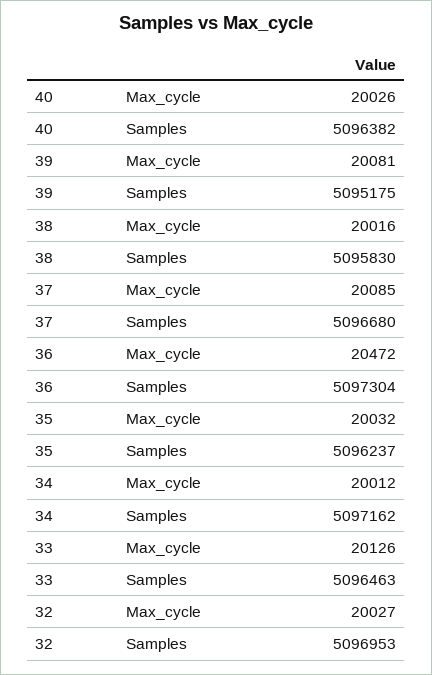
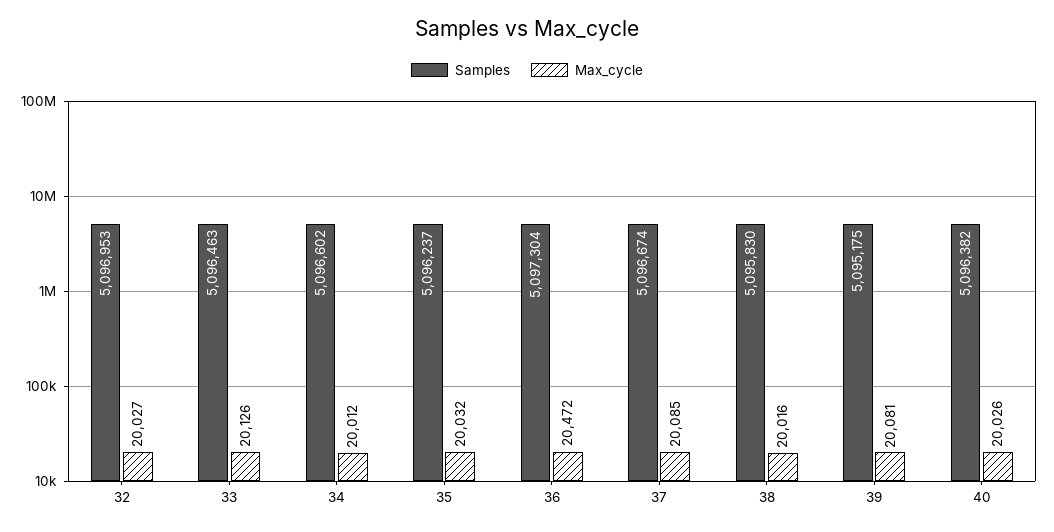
  {
    "Max_cycle": {
      "40": 20026,
      "39": 20081,
      "38": 20016,
      "37": 20085,
      "36": 20472,
      "35": 20032,
      "34": 20012,
      "33": 20126,
      "32": 20027
    },
    "Samples": {
      "40": 5096382,
      "39": 5095175,
      "38": 5095830,
-     "37": 5096680,
+     "37": 5096674,
      "36": 5097304,
      "35": 5096237,
-     "34": 5097162,
+     "34": 5096602,
      "33": 5096463,
      "32": 5096953
    }
  }

